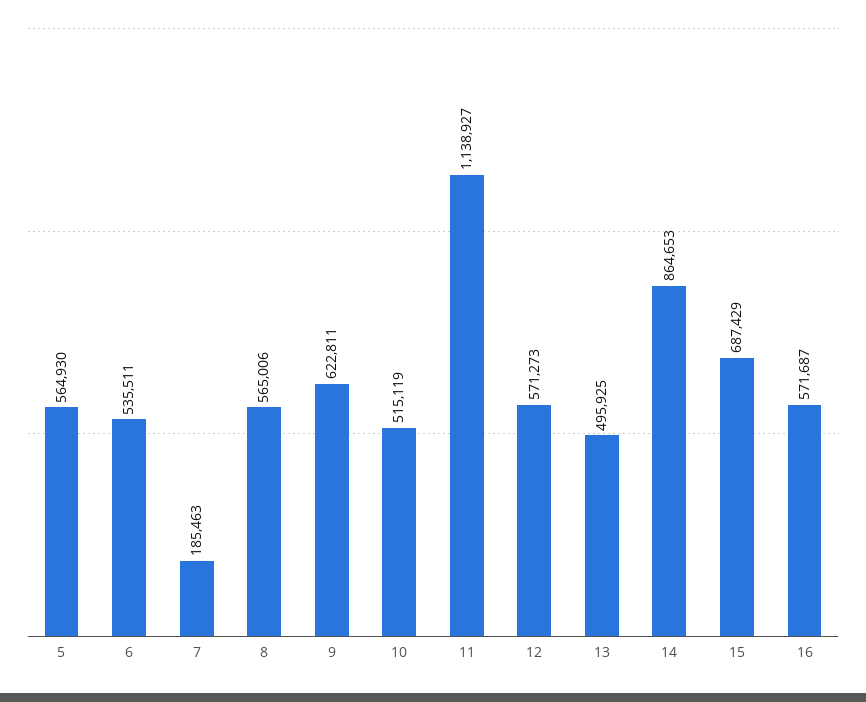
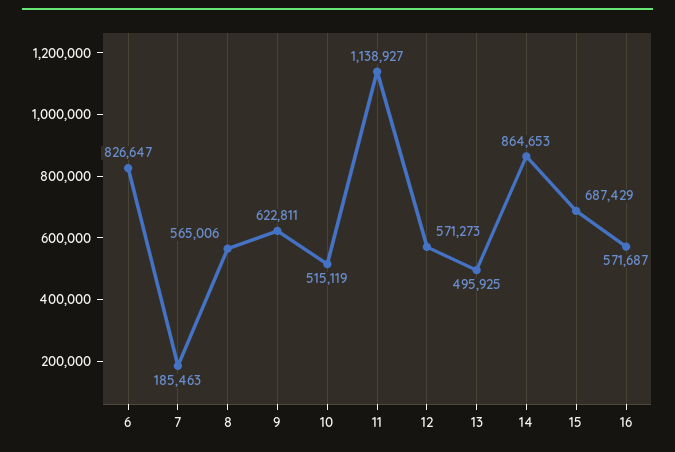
  {
-   "5": 564930,
-   "6": 535511,
+   "6": 826647,
    "7": 185463,
    "8": 565006,
    "9": 622811,
    "10": 515119,
    "11": 1138927,
    "12": 571273,
    "13": 495925,
    "14": 864653,
    "15": 687429,
    "16": 571687
  }

